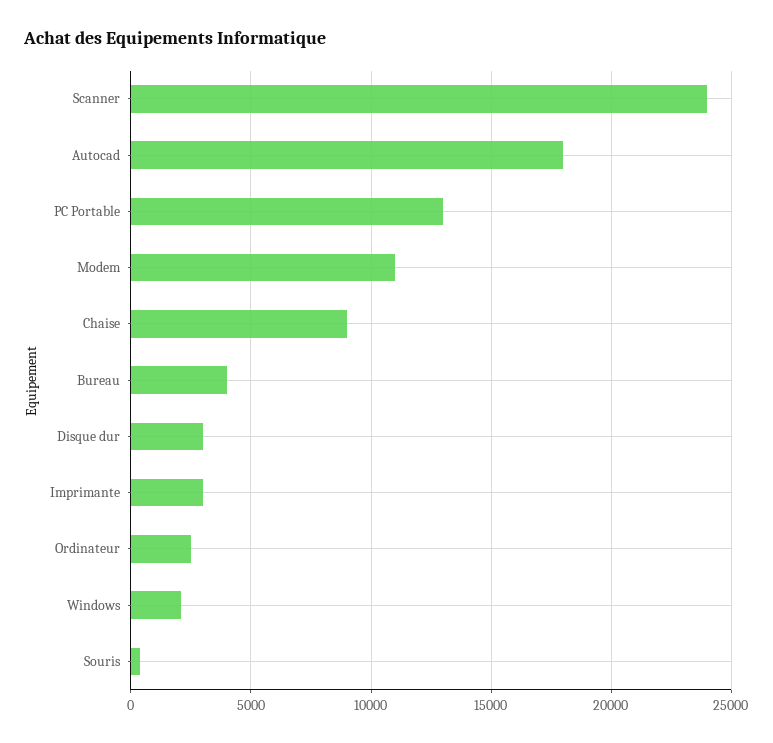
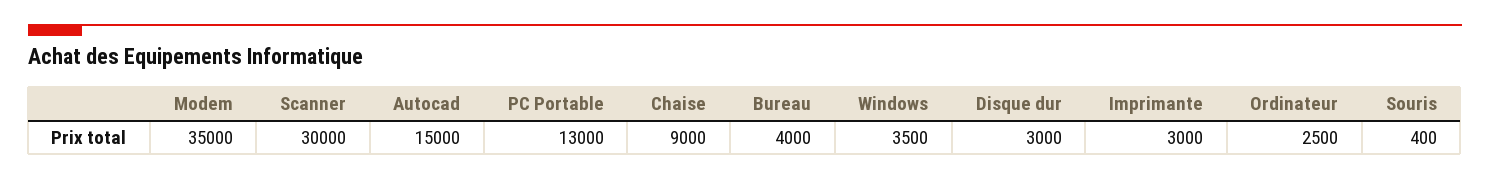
  {
-   "Scanner": 24000,
+   "Scanner": 30000,
-   "Autocad": 18000,
+   "Autocad": 15000,
    "PC Portable": 13000,
-   "Modem": 11000,
+   "Modem": 35000,
    "Chaise": 9000,
    "Bureau": 4000,
    "Disque dur": 3000,
    "Imprimante": 3000,
    "Ordinateur": 2500,
-   "Windows": 2000,
+   "Windows": 3500,
    "Souris": 400
  }

